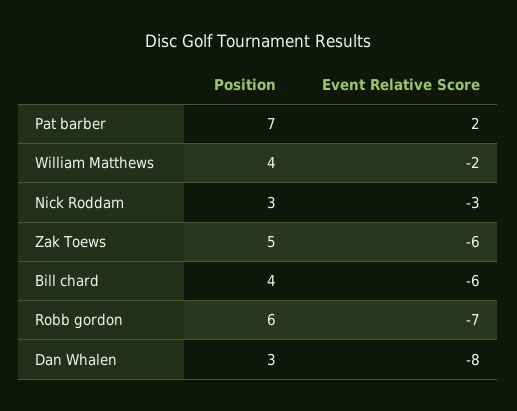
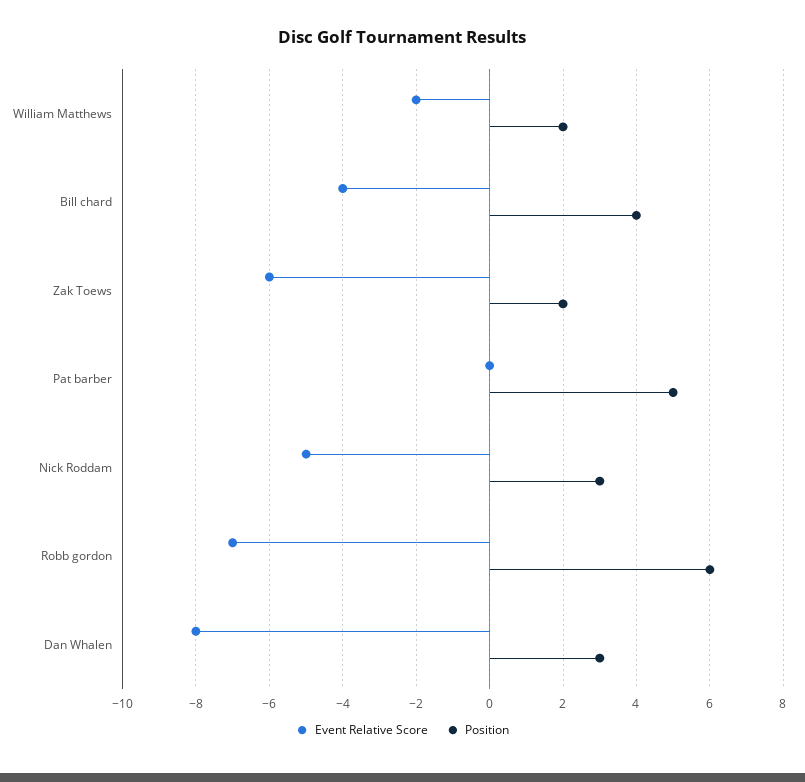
  {
    "Position": {
-     "Pat barber": 7,
+     "Pat barber": 5,
-     "William Matthews": 4,
+     "William Matthews": 2,
      "Nick Roddam": 3,
-     "Zak Toews": 5,
+     "Zak Toews": 2,
      "Bill chard": 4,
      "Robb gordon": 6,
      "Dan Whalen": 3
    },
    "Event Relative Score": {
-     "Pat barber": 2,
+     "Pat barber": 0,
      "William Matthews": -2,
-     "Nick Roddam": -3,
+     "Nick Roddam": -5,
      "Zak Toews": -6,
-     "Bill chard": -6,
+     "Bill chard": -4,
      "Robb gordon": -7,
      "Dan Whalen": -8
    }
  }

